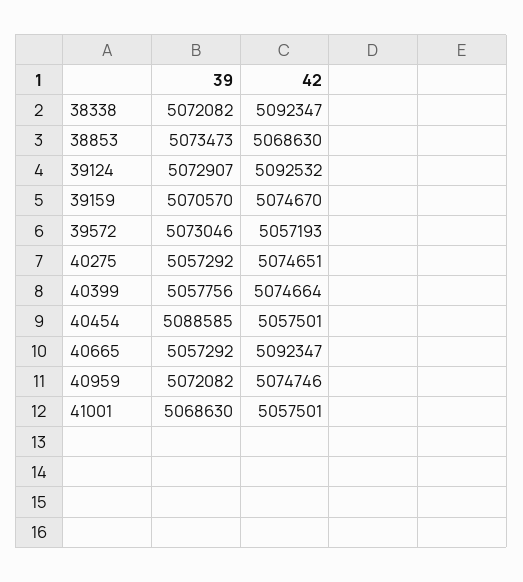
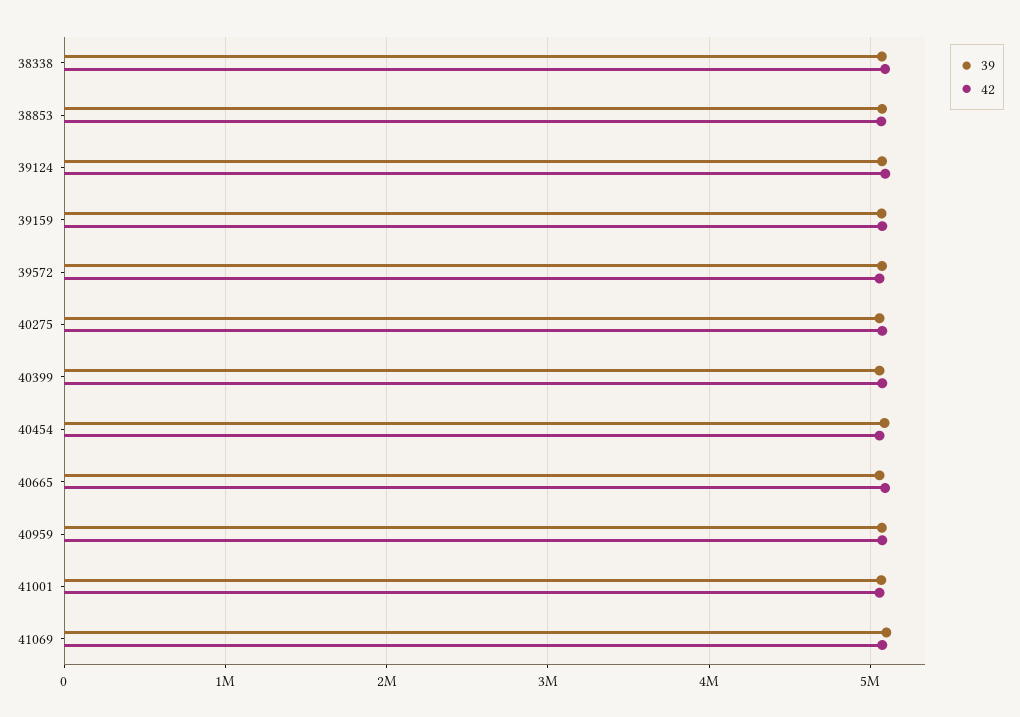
  {
    "39": {
      "38338": 5072082,
      "38853": 5073473,
      "39124": 5072907,
      "39159": 5070570,
      "39572": 5073046,
      "40275": 5057292,
      "40399": 5057756,
      "40454": 5088585,
      "40665": 5057292,
      "40959": 5072082,
-     "41001": 5068630
+     "41001": 5068630,
+     "41069": 5100000
    },
    "42": {
      "38338": 5092347,
      "38853": 5068630,
      "39124": 5092532,
      "39159": 5074670,
      "39572": 5057193,
      "40275": 5074651,
      "40399": 5074664,
      "40454": 5057501,
      "40665": 5092347,
      "40959": 5074746,
-     "41001": 5057501
+     "41001": 5057501,
+     "41069": 5100000
    }
  }

